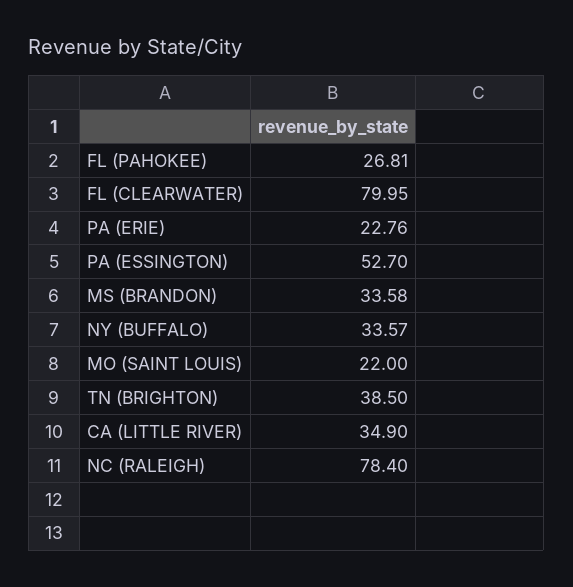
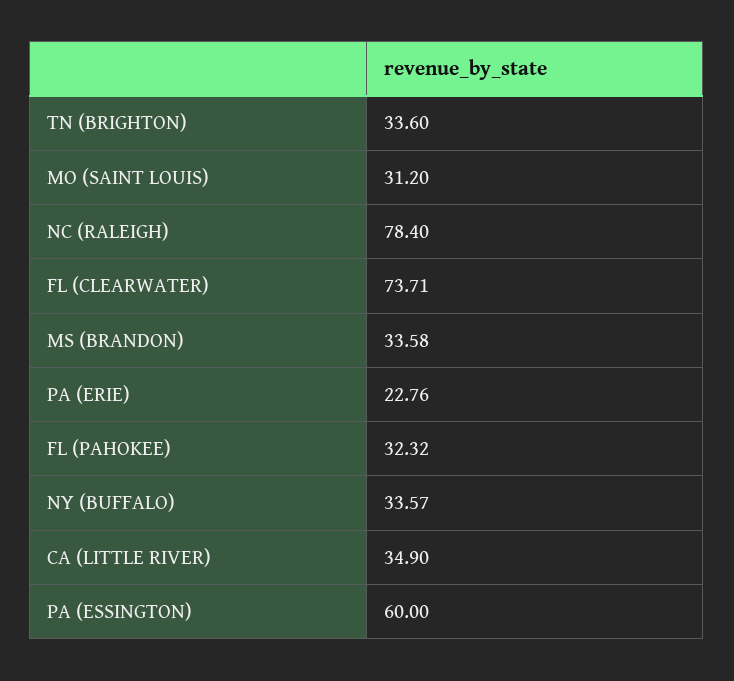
  {
-   "FL (PAHOKEE)": 26.81,
+   "FL (PAHOKEE)": 32.32,
-   "FL (CLEARWATER)": 79.95,
+   "FL (CLEARWATER)": 73.71,
    "PA (ERIE)": 22.76,
-   "PA (ESSINGTON)": 52.7,
+   "PA (ESSINGTON)": 60,
    "MS (BRANDON)": 33.58,
    "NY (BUFFALO)": 33.57,
-   "MO (SAINT LOUIS)": 22,
+   "MO (SAINT LOUIS)": 31.2,
-   "TN (BRIGHTON)": 38.5,
+   "TN (BRIGHTON)": 33.6,
    "CA (LITTLE RIVER)": 34.9,
    "NC (RALEIGH)": 78.4
  }

